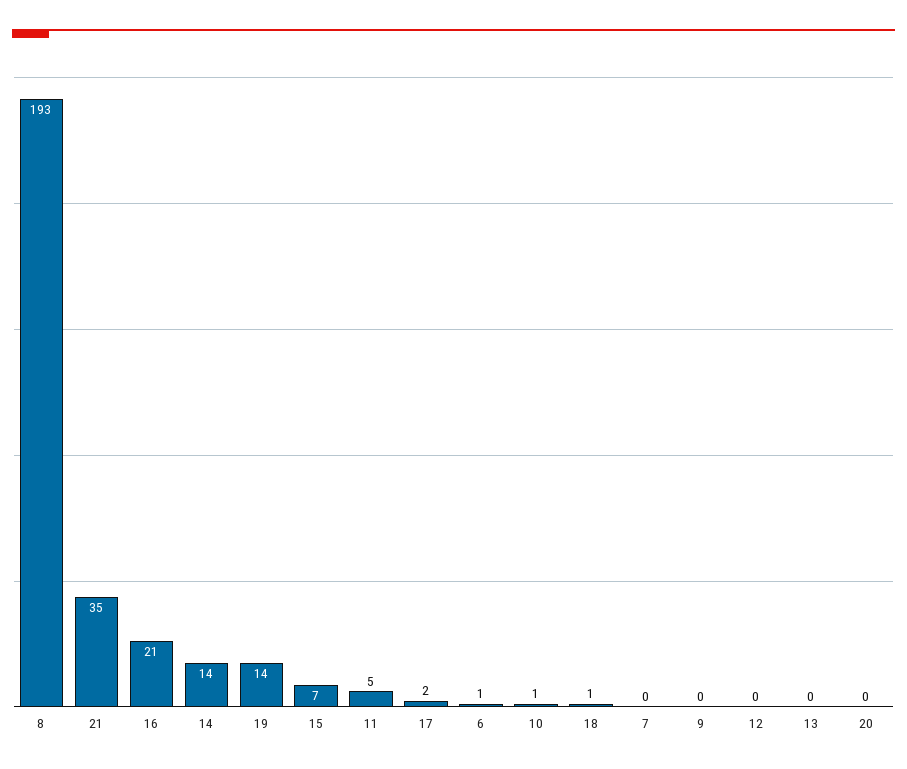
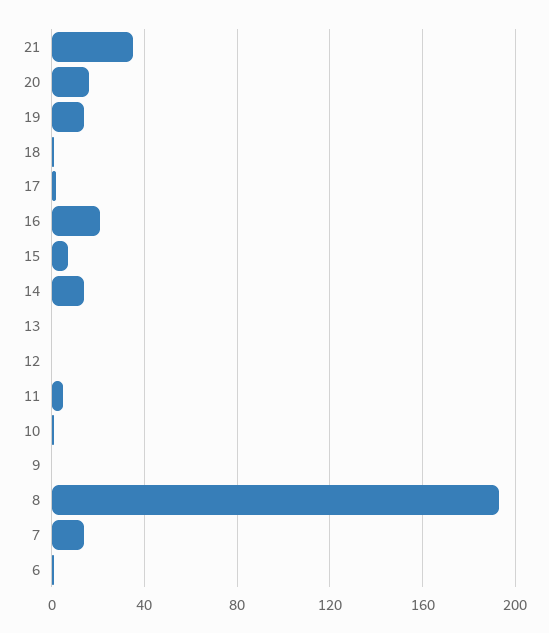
  {
    "8": 193,
    "21": 35,
    "16": 21,
    "14": 14,
    "19": 14,
    "15": 7,
    "11": 5,
    "17": 2,
    "6": 1,
    "10": 1,
    "18": 1,
-   "7": 0,
+   "7": 15,
    "9": 0,
    "12": 0,
    "13": 0,
-   "20": 0
+   "20": 15
  }

